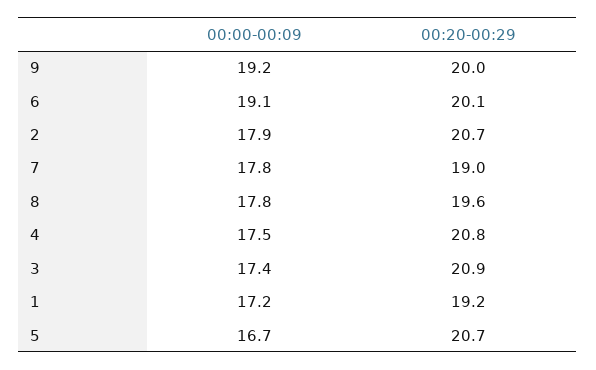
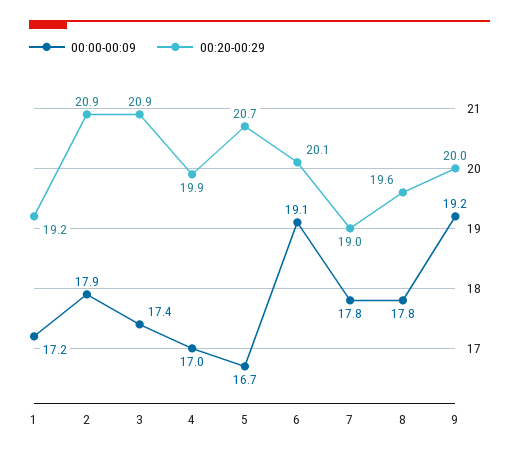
  {
    "00:00-00:09": {
      "9": 19.2,
      "6": 19.1,
      "2": 17.9,
      "7": 17.8,
      "8": 17.8,
-     "4": 17.5,
+     "4": 17,
      "3": 17.4,
      "1": 17.2,
      "5": 16.7
    },
    "00:20-00:29": {
      "9": 20,
      "6": 20.1,
-     "2": 20.7,
+     "2": 20.9,
      "7": 19,
      "8": 19.6,
-     "4": 20.8,
+     "4": 19.9,
      "3": 20.9,
      "1": 19.2,
      "5": 20.7
    }
  }

